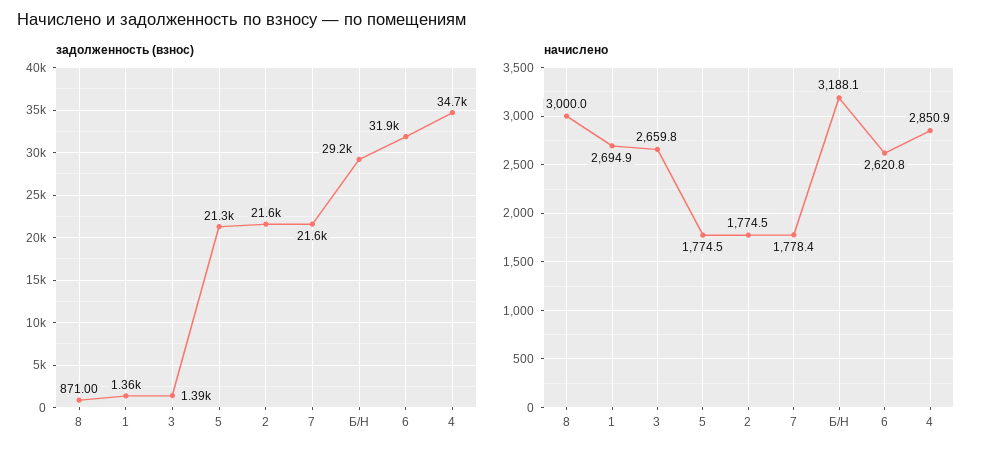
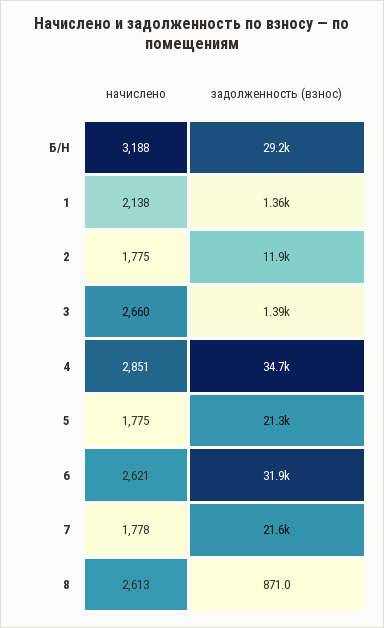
  {
    "задолженность (взнос)": {
      "8": 871,
      "1": 1360,
      "3": 1390,
      "5": 21300,
-     "2": 21600,
+     "2": 11900,
      "7": 21600,
      "Б/Н": 29200,
      "6": 31900,
      "4": 34700
    },
    "начислено": {
-     "8": 3000,
+     "8": 2613,
-     "1": 2694.9,
+     "1": 2138,
      "3": 2659.8,
      "5": 1774.5,
      "2": 1774.5,
      "7": 1778.4,
      "Б/Н": 3188.1,
      "6": 2620.8,
      "4": 2850.9
    }
  }

